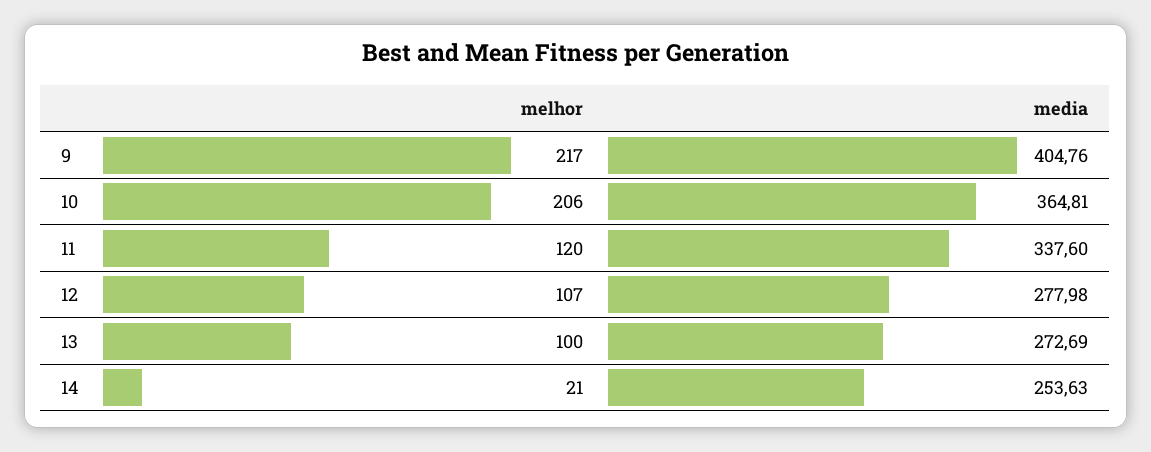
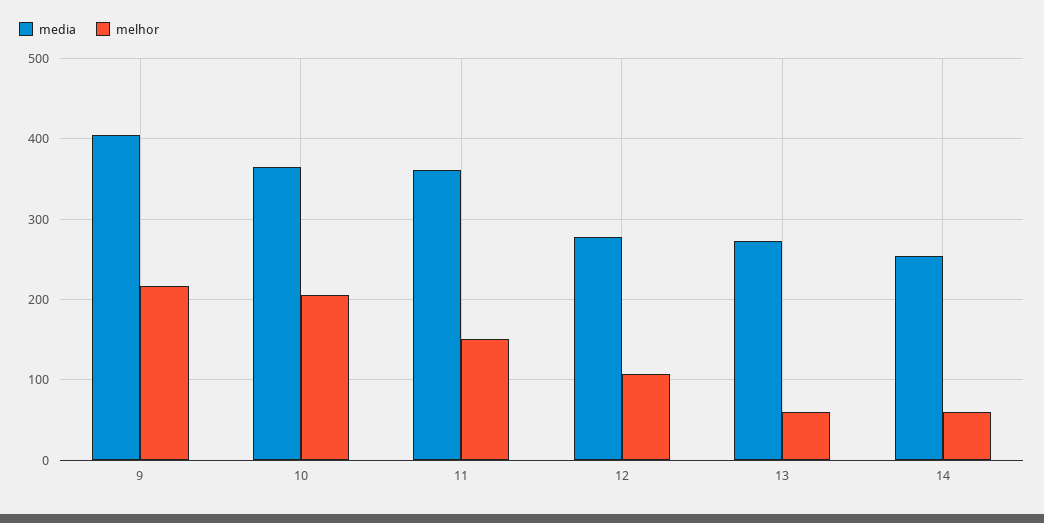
  {
    "melhor": {
      "9": 217,
      "10": 206,
-     "11": 120,
+     "11": 150,
      "12": 107,
-     "13": 100,
+     "13": 60,
-     "14": 21
+     "14": 60
    },
    "media": {
      "9": 404.76,
      "10": 364.81,
-     "11": 337.6,
+     "11": 360,
      "12": 277.98,
      "13": 272.69,
      "14": 253.63
    }
  }

